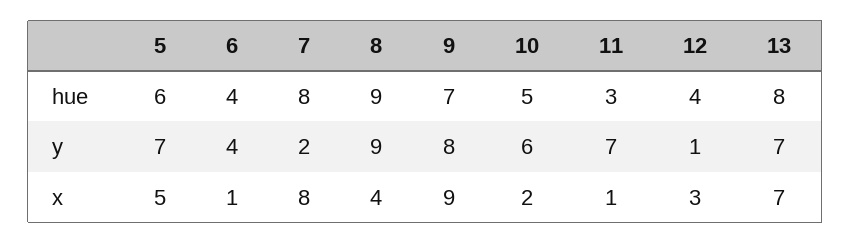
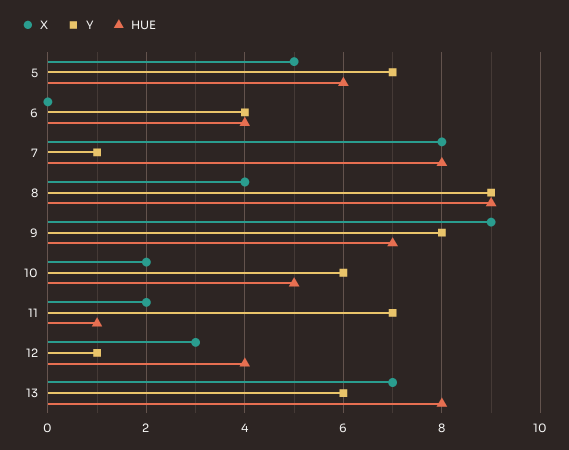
  {
    "hue": {
      "5": 6,
      "6": 4,
      "7": 8,
      "8": 9,
      "9": 7,
      "10": 5,
-     "11": 3,
+     "11": 1,
      "12": 4,
      "13": 8
    },
    "y": {
      "5": 7,
      "6": 4,
-     "7": 2,
+     "7": 1,
      "8": 9,
      "9": 8,
      "10": 6,
      "11": 7,
      "12": 1,
-     "13": 7
+     "13": 6
    },
    "x": {
      "5": 5,
-     "6": 1,
+     "6": 0,
      "7": 8,
      "8": 4,
      "9": 9,
      "10": 2,
-     "11": 1,
+     "11": 2,
      "12": 3,
      "13": 7
    }
  }

